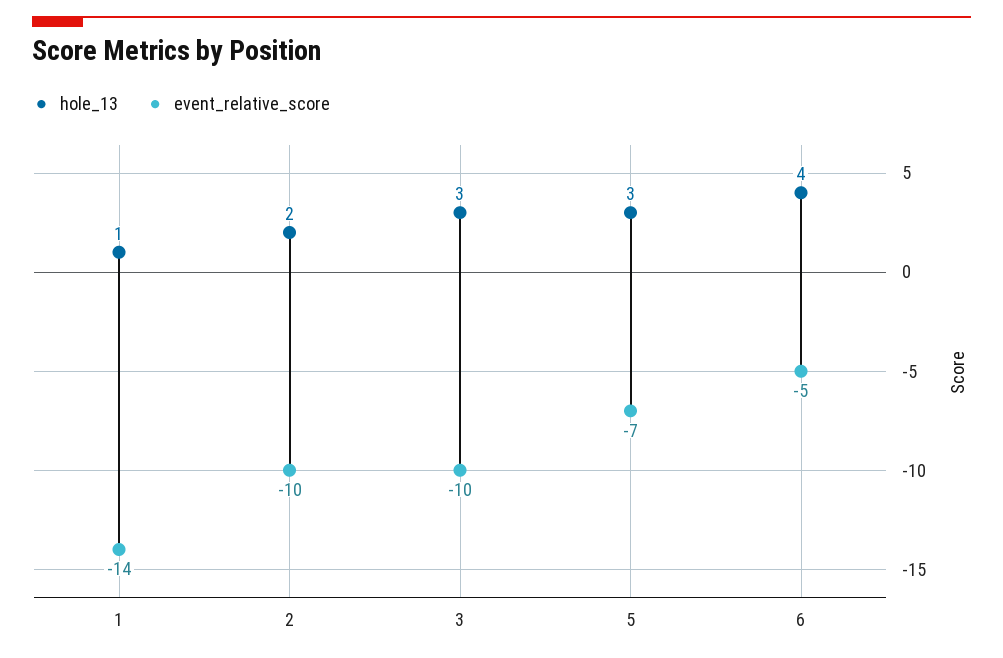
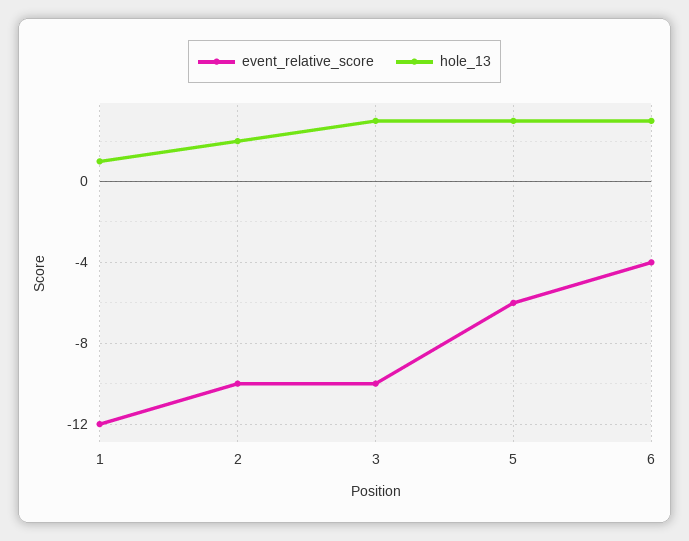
  {
    "hole_13": {
      "1": 1,
      "2": 2,
      "3": 3,
      "5": 3,
-     "6": 4
+     "6": 3
    },
    "event_relative_score": {
-     "1": -14,
+     "1": -12,
      "2": -10,
      "3": -10,
-     "5": -7,
+     "5": -6,
-     "6": -5
+     "6": -4
    }
  }

